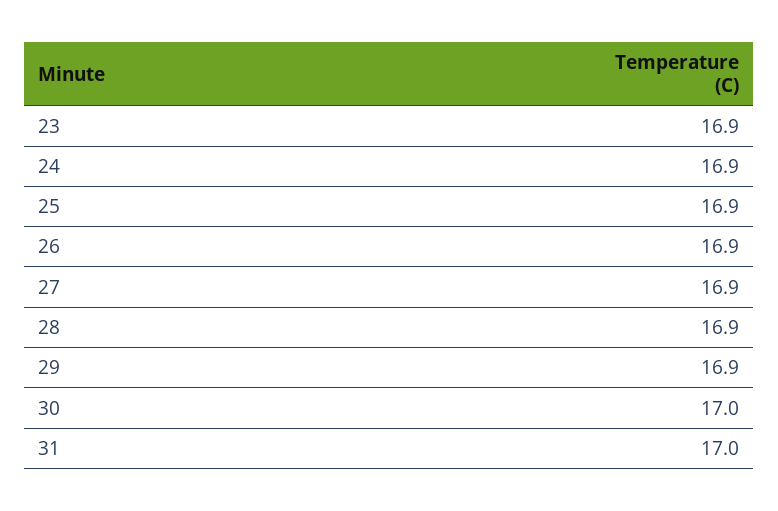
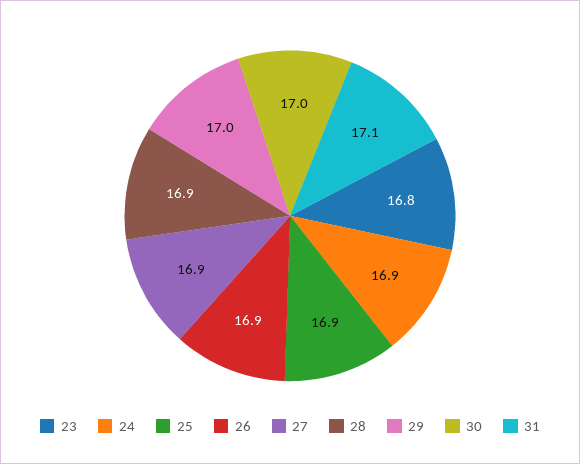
  {
-   "23": 16.9,
+   "23": 16.8,
    "24": 16.9,
    "25": 16.9,
    "26": 16.9,
    "27": 16.9,
    "28": 16.9,
-   "29": 16.9,
+   "29": 17,
    "30": 17,
-   "31": 17
+   "31": 17.1
  }

